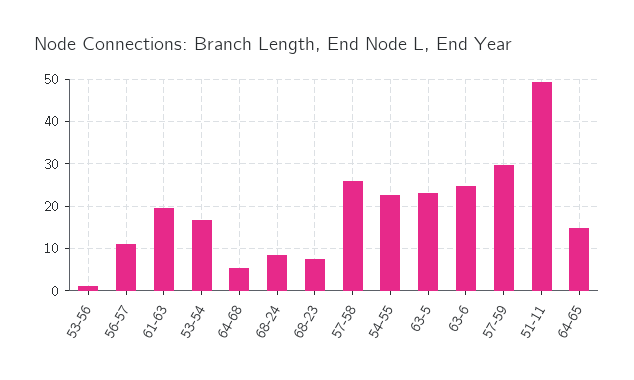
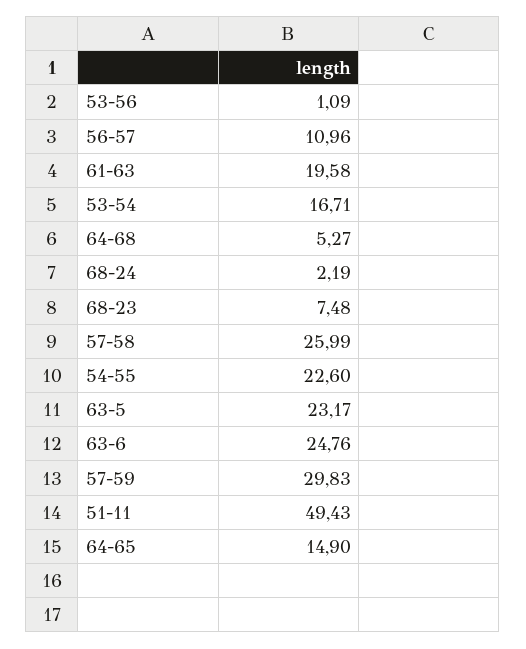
  {
    "53-56": 1.09,
    "56-57": 10.96,
    "61-63": 19.58,
    "53-54": 16.71,
    "64-68": 5.27,
-   "68-24": 8,
+   "68-24": 2.19,
    "68-23": 7.48,
    "57-58": 25.99,
    "54-55": 22.6,
    "63-5": 23.17,
    "63-6": 24.76,
    "57-59": 29.83,
    "51-11": 49.43,
    "64-65": 14.9
  }

